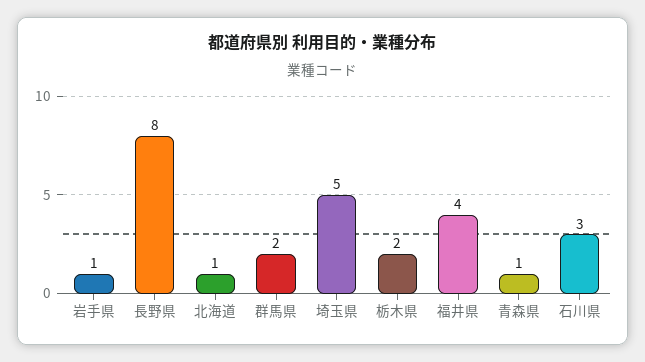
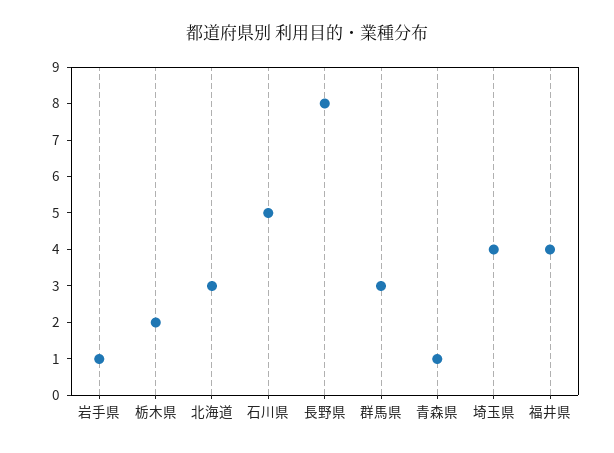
  {
    "岩手県": 1,
    "長野県": 8,
-   "北海道": 1,
+   "北海道": 3,
-   "群馬県": 2,
+   "群馬県": 3,
-   "埼玉県": 5,
+   "埼玉県": 4,
    "栃木県": 2,
    "福井県": 4,
    "青森県": 1,
-   "石川県": 3
+   "石川県": 5
  }

